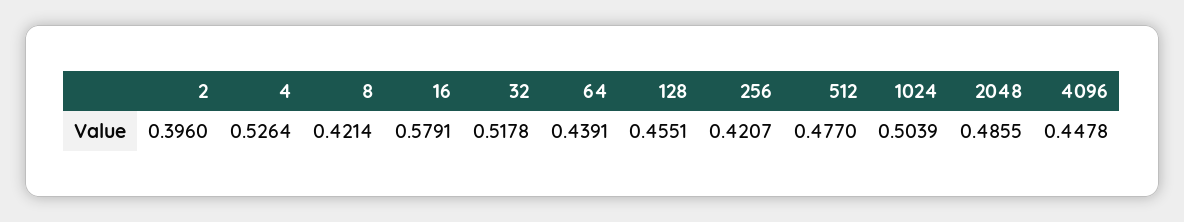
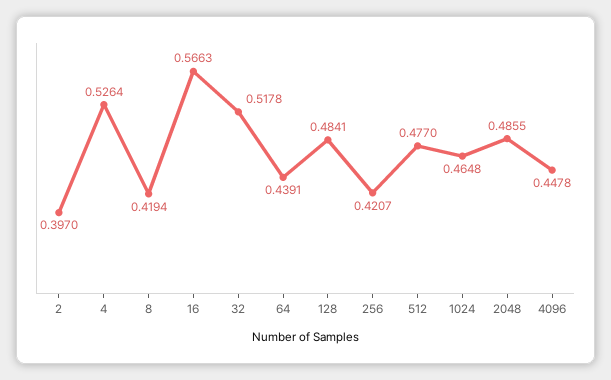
  {
-   "2": 0.396,
+   "2": 0.397,
    "4": 0.5264,
-   "8": 0.4214,
+   "8": 0.4194,
-   "16": 0.5791,
+   "16": 0.5663,
    "32": 0.5178,
    "64": 0.4391,
-   "128": 0.4551,
+   "128": 0.4841,
    "256": 0.4207,
    "512": 0.477,
-   "1024": 0.5039,
+   "1024": 0.4648,
    "2048": 0.4855,
    "4096": 0.4478
  }

